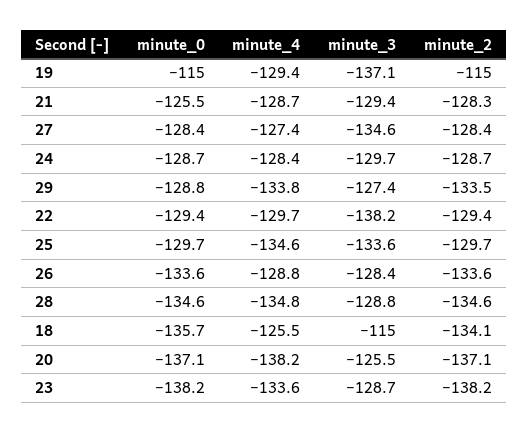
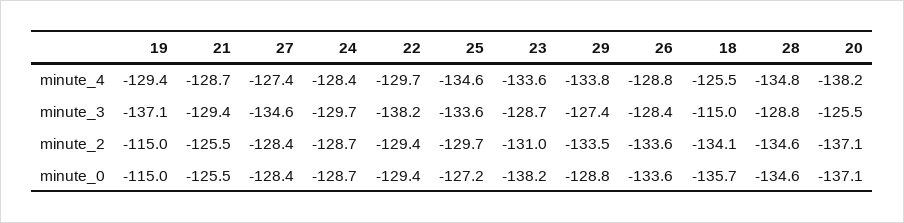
  {
    "minute_0": {
      "19": -115,
      "21": -125.5,
      "27": -128.4,
      "24": -128.7,
      "29": -128.8,
      "22": -129.4,
-     "25": -129.7,
+     "25": -127.2,
      "26": -133.6,
      "28": -134.6,
      "18": -135.7,
      "20": -137.1,
      "23": -138.2
    },
    "minute_4": {
      "19": -129.4,
      "21": -128.7,
      "27": -127.4,
      "24": -128.4,
      "29": -133.8,
      "22": -129.7,
      "25": -134.6,
      "26": -128.8,
      "28": -134.8,
      "18": -125.5,
      "20": -138.2,
      "23": -133.6
    },
    "minute_3": {
      "19": -137.1,
      "21": -129.4,
      "27": -134.6,
      "24": -129.7,
      "29": -127.4,
      "22": -138.2,
      "25": -133.6,
      "26": -128.4,
      "28": -128.8,
      "18": -115,
      "20": -125.5,
      "23": -128.7
    },
    "minute_2": {
      "19": -115,
-     "21": -128.3,
+     "21": -125.5,
      "27": -128.4,
      "24": -128.7,
      "29": -133.5,
      "22": -129.4,
      "25": -129.7,
      "26": -133.6,
      "28": -134.6,
      "18": -134.1,
      "20": -137.1,
-     "23": -138.2
+     "23": -131
    }
  }

